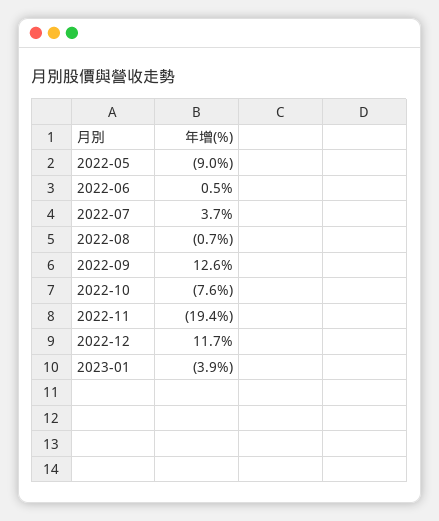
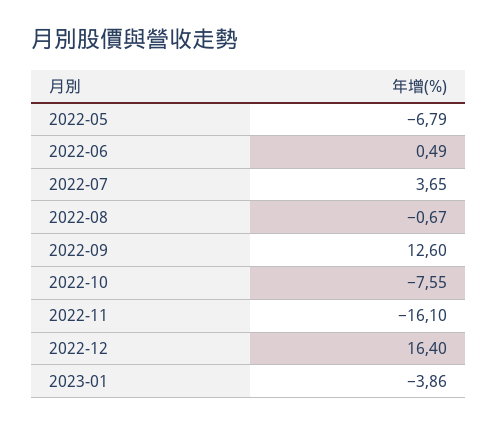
  {
-   "2022-05": -9,
+   "2022-05": -6.79,
    "2022-06": 0.49,
    "2022-07": 3.65,
    "2022-08": -0.67,
    "2022-09": 12.6,
    "2022-10": -7.55,
-   "2022-11": -19.4,
+   "2022-11": -16.1,
-   "2022-12": 11.7,
+   "2022-12": 16.4,
    "2023-01": -3.86
  }

